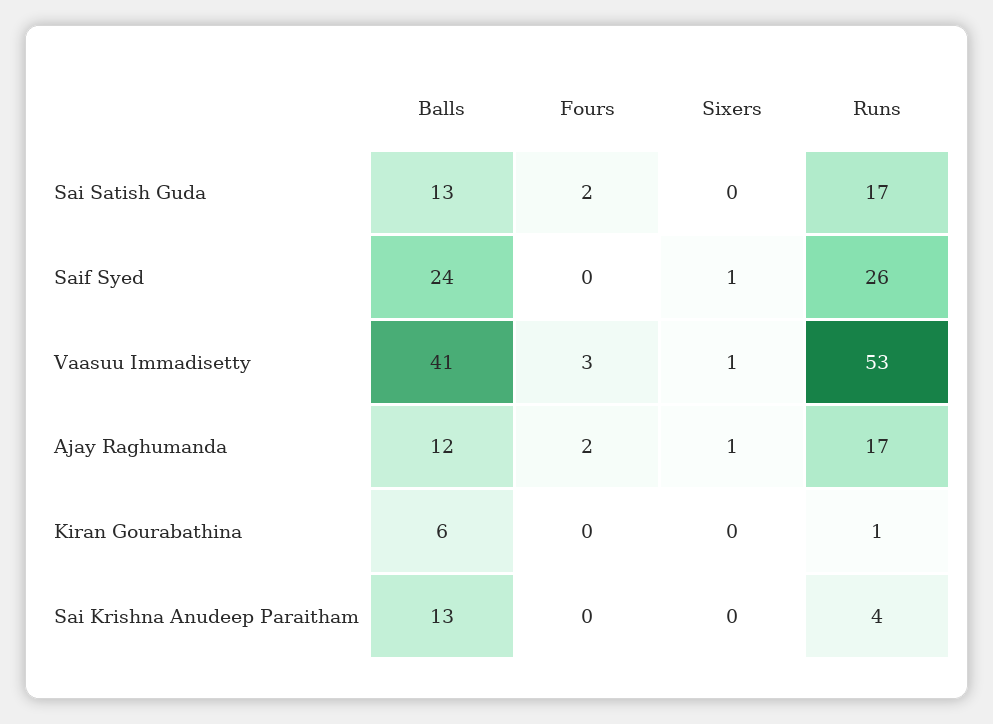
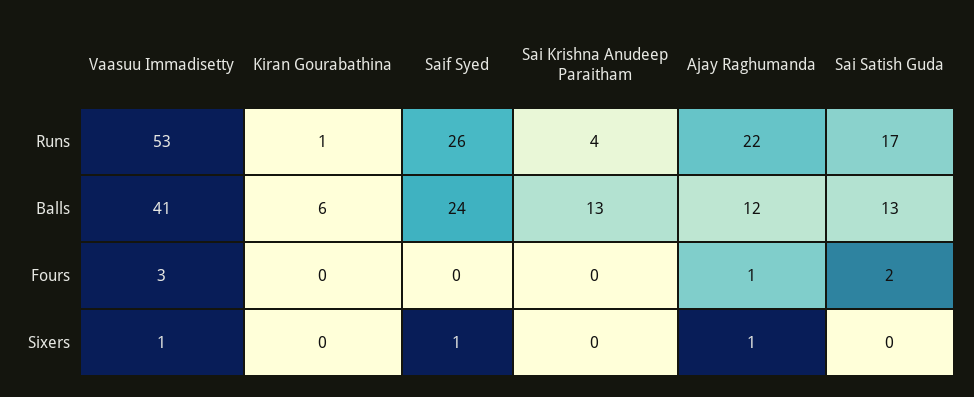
  {
    "Balls": {
      "Sai Satish Guda": 13,
      "Saif Syed": 24,
      "Vaasuu Immadisetty": 41,
      "Ajay Raghumanda": 12,
      "Kiran Gourabathina": 6,
      "Sai Krishna Anudeep Paraitham": 13
    },
    "Fours": {
      "Sai Satish Guda": 2,
      "Saif Syed": 0,
      "Vaasuu Immadisetty": 3,
-     "Ajay Raghumanda": 2,
+     "Ajay Raghumanda": 1,
      "Kiran Gourabathina": 0,
      "Sai Krishna Anudeep Paraitham": 0
    },
    "Sixers": {
      "Sai Satish Guda": 0,
      "Saif Syed": 1,
      "Vaasuu Immadisetty": 1,
      "Ajay Raghumanda": 1,
      "Kiran Gourabathina": 0,
      "Sai Krishna Anudeep Paraitham": 0
    },
    "Runs": {
      "Sai Satish Guda": 17,
      "Saif Syed": 26,
      "Vaasuu Immadisetty": 53,
-     "Ajay Raghumanda": 17,
+     "Ajay Raghumanda": 22,
      "Kiran Gourabathina": 1,
      "Sai Krishna Anudeep Paraitham": 4
    }
  }

